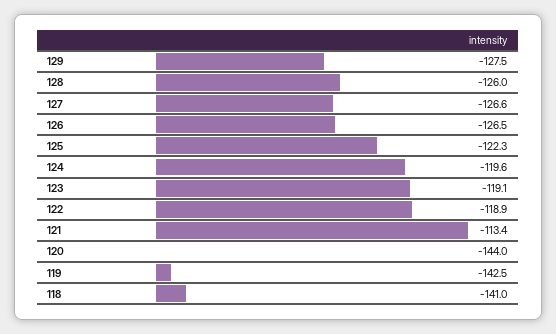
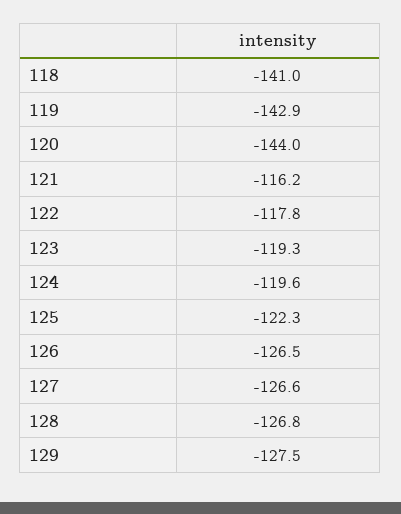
  {
    "129": -127.5,
-   "128": -126,
+   "128": -126.8,
    "127": -126.6,
    "126": -126.5,
    "125": -122.3,
    "124": -119.6,
-   "123": -119.1,
+   "123": -119.3,
-   "122": -118.9,
+   "122": -117.8,
-   "121": -113.4,
+   "121": -116.2,
    "120": -144,
-   "119": -142.5,
+   "119": -142.9,
    "118": -141
  }

